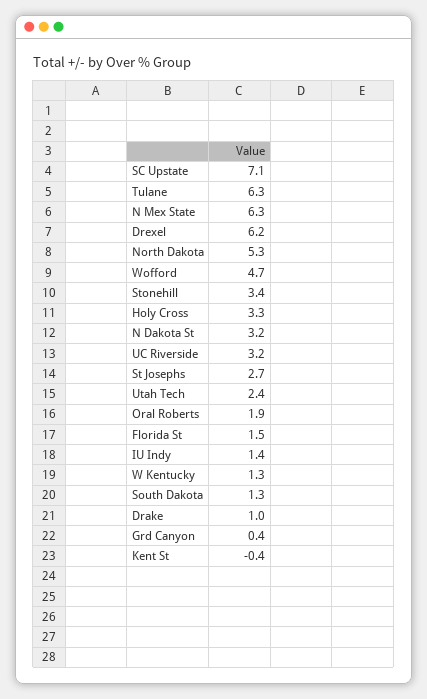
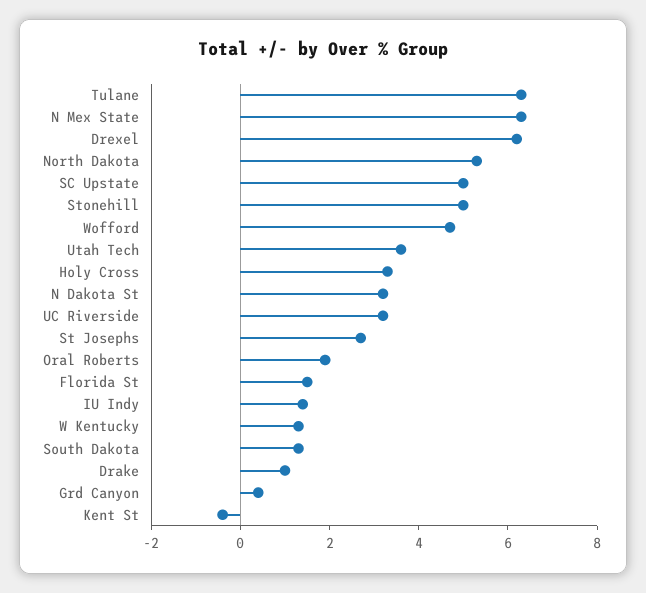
  {
-   "SC Upstate": 7.1,
+   "SC Upstate": 5,
    "Tulane": 6.3,
    "N Mex State": 6.3,
    "Drexel": 6.2,
    "North Dakota": 5.3,
    "Wofford": 4.7,
-   "Stonehill": 3.4,
+   "Stonehill": 5,
    "Holy Cross": 3.3,
    "N Dakota St": 3.2,
    "UC Riverside": 3.2,
    "St Josephs": 2.7,
-   "Utah Tech": 2.4,
+   "Utah Tech": 3.5,
    "Oral Roberts": 1.9,
    "Florida St": 1.5,
    "IU Indy": 1.4,
    "W Kentucky": 1.3,
    "South Dakota": 1.3,
    "Drake": 1,
    "Grd Canyon": 0.4,
    "Kent St": -0.4
  }

